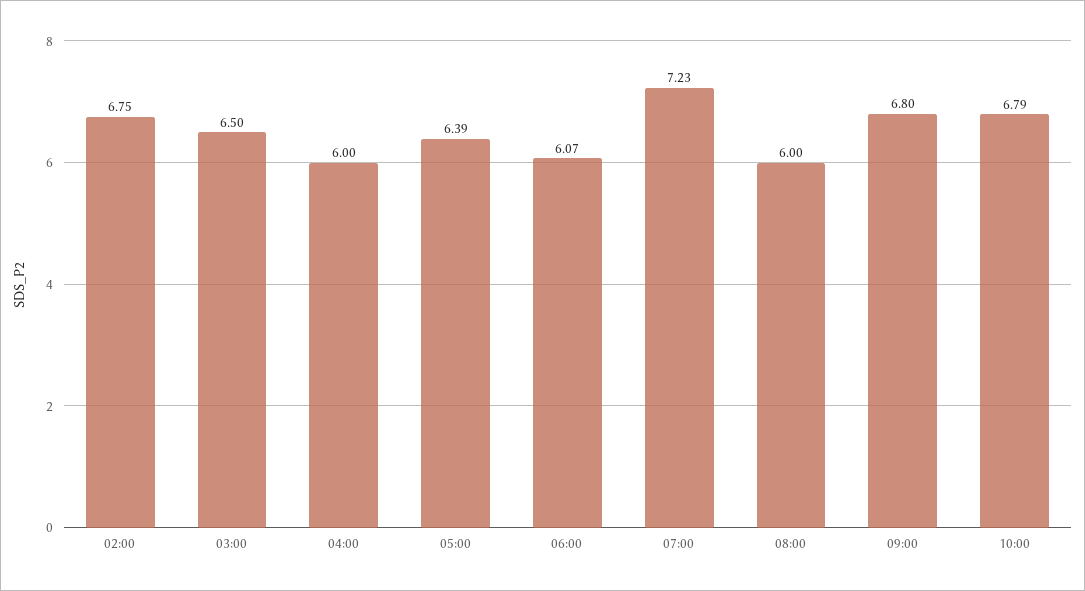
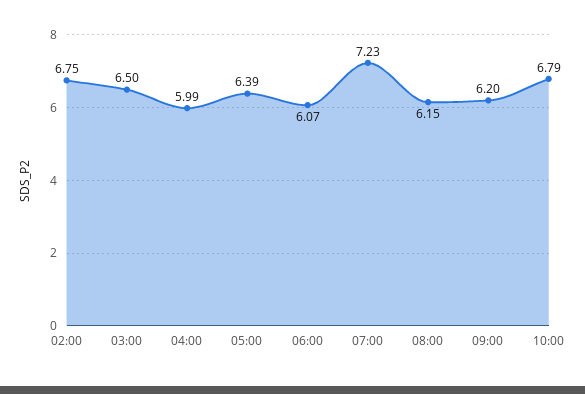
  {
    "02:00": 6.75,
    "03:00": 6.5,
-   "04:00": 6,
+   "04:00": 5.99,
    "05:00": 6.39,
    "06:00": 6.07,
    "07:00": 7.23,
-   "08:00": 6,
+   "08:00": 6.15,
-   "09:00": 6.8,
+   "09:00": 6.2,
    "10:00": 6.79
  }

